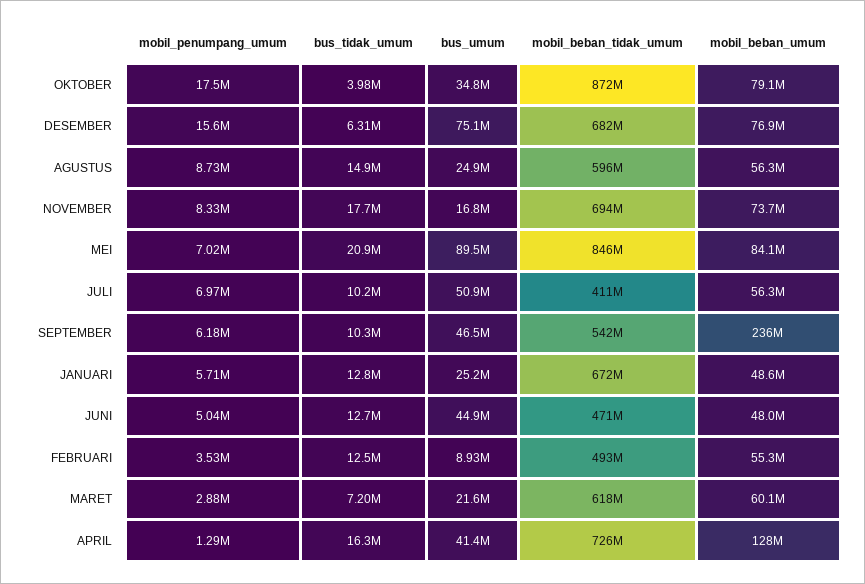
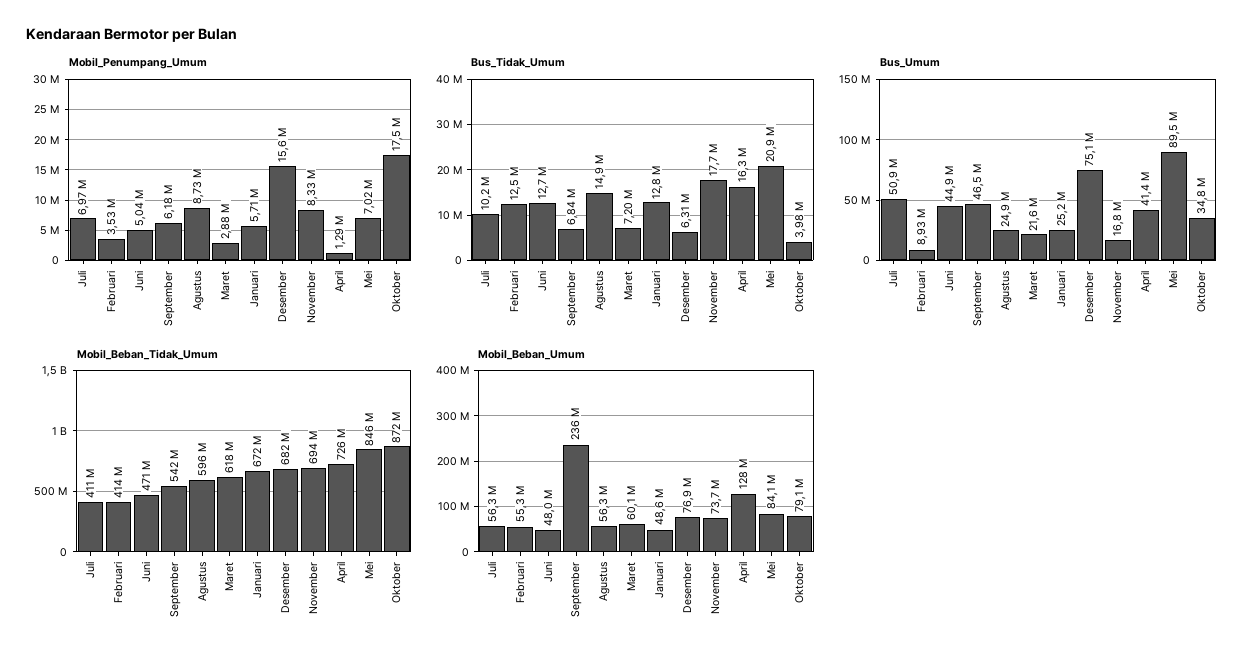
  {
    "mobil_penumpang_umum": {
      "OKTOBER": 17500000,
      "DESEMBER": 15600000,
      "AGUSTUS": 8730000,
      "NOVEMBER": 8330000,
      "MEI": 7020000,
      "JULI": 6970000,
      "SEPTEMBER": 6180000,
      "JANUARI": 5710000,
      "JUNI": 5040000,
      "FEBRUARI": 3530000,
      "MARET": 2880000,
      "APRIL": 1290000
    },
    "bus_tidak_umum": {
      "OKTOBER": 3980000,
      "DESEMBER": 6310000,
      "AGUSTUS": 14900000,
      "NOVEMBER": 17700000,
      "MEI": 20900000,
      "JULI": 10200000,
-     "SEPTEMBER": 10300000,
+     "SEPTEMBER": 6840000,
      "JANUARI": 12800000,
      "JUNI": 12700000,
      "FEBRUARI": 12500000,
      "MARET": 7200000,
      "APRIL": 16300000
    },
    "bus_umum": {
      "OKTOBER": 34800000,
      "DESEMBER": 75100000,
      "AGUSTUS": 24900000,
      "NOVEMBER": 16800000,
      "MEI": 89500000,
      "JULI": 50900000,
      "SEPTEMBER": 46500000,
      "JANUARI": 25200000,
      "JUNI": 44900000,
      "FEBRUARI": 8930000,
      "MARET": 21600000,
      "APRIL": 41400000
    },
    "mobil_beban_tidak_umum": {
      "OKTOBER": 872000000,
      "DESEMBER": 682000000,
      "AGUSTUS": 596000000,
      "NOVEMBER": 694000000,
      "MEI": 846000000,
      "JULI": 411000000,
      "SEPTEMBER": 542000000,
      "JANUARI": 672000000,
      "JUNI": 471000000,
-     "FEBRUARI": 493000000,
+     "FEBRUARI": 414000000,
      "MARET": 618000000,
      "APRIL": 726000000
    },
    "mobil_beban_umum": {
      "OKTOBER": 79100000,
      "DESEMBER": 76900000,
      "AGUSTUS": 56300000,
      "NOVEMBER": 73700000,
      "MEI": 84100000,
      "JULI": 56300000,
      "SEPTEMBER": 236000000,
      "JANUARI": 48600000,
      "JUNI": 48000000,
      "FEBRUARI": 55300000,
      "MARET": 60100000,
      "APRIL": 128000000
    }
  }

